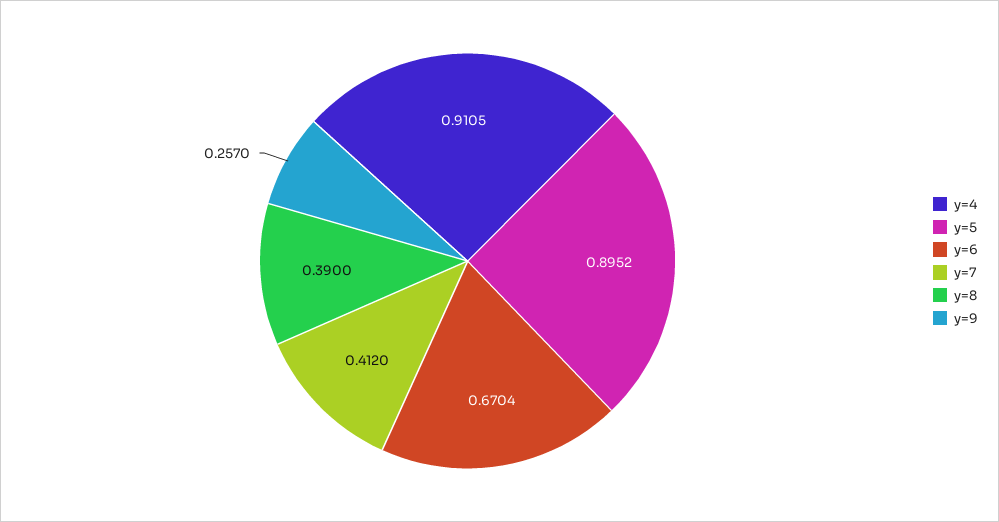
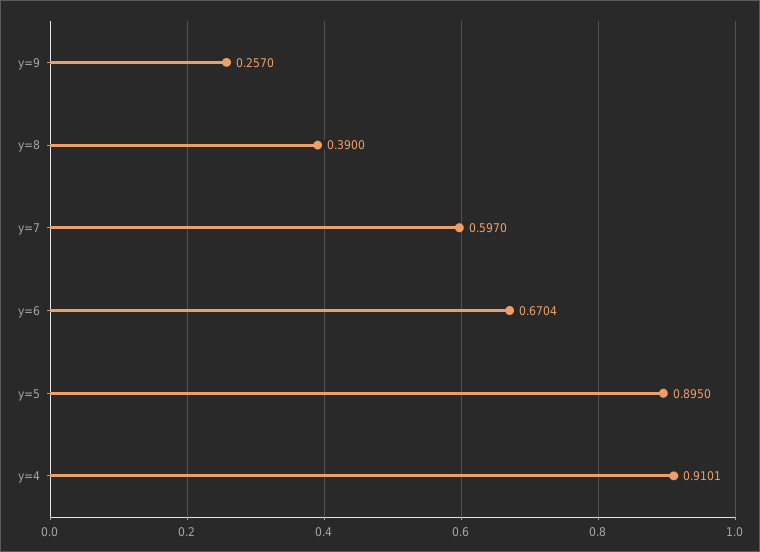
  {
-   "y=4": 0.9105,
+   "y=4": 0.9101,
-   "y=5": 0.8952,
+   "y=5": 0.895,
    "y=6": 0.6704,
-   "y=7": 0.412,
+   "y=7": 0.597,
    "y=8": 0.39,
    "y=9": 0.257
  }

